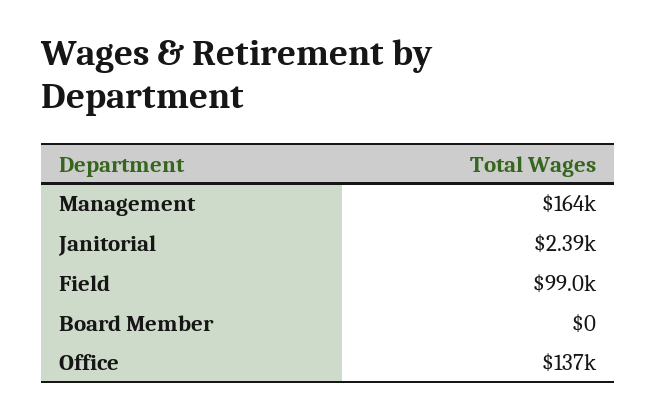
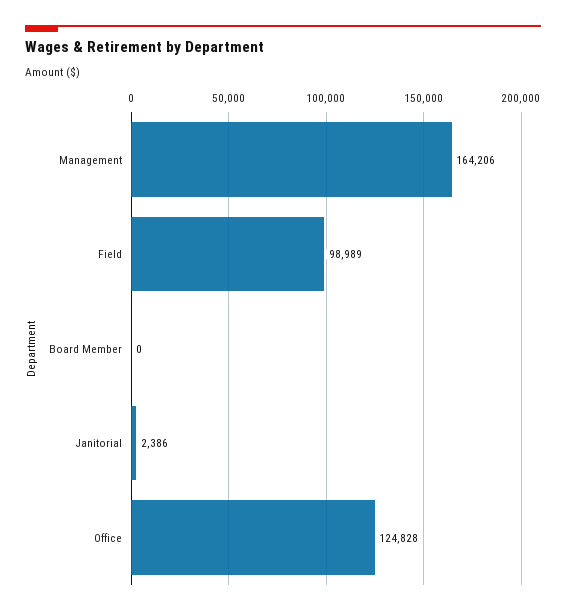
  {
    "Management": 164206,
    "Janitorial": 2386,
    "Field": 98989,
    "Board Member": 0,
-   "Office": 137000
+   "Office": 124828
  }

